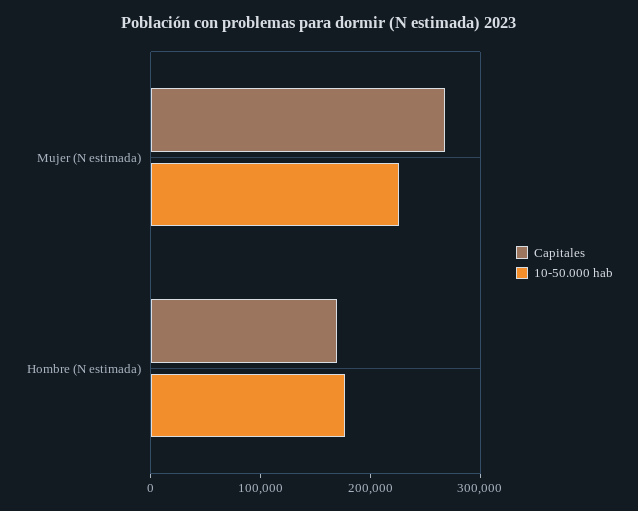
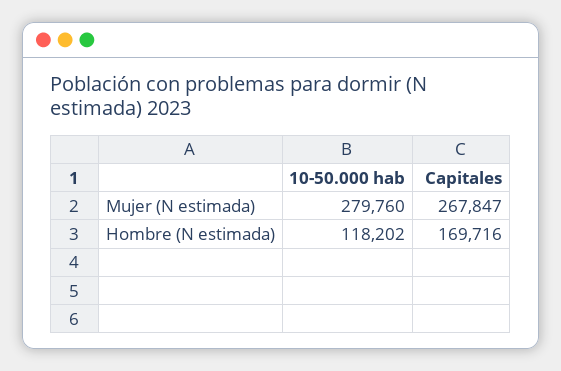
  {
    "Capitales": {
      "Mujer (N estimada)": 267847,
      "Hombre (N estimada)": 169716
    },
    "10-50.000 hab": {
-     "Mujer (N estimada)": 220000,
+     "Mujer (N estimada)": 279760,
-     "Hombre (N estimada)": 180000
+     "Hombre (N estimada)": 118202
    }
  }

